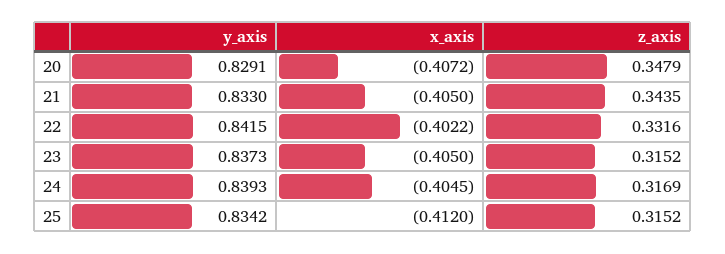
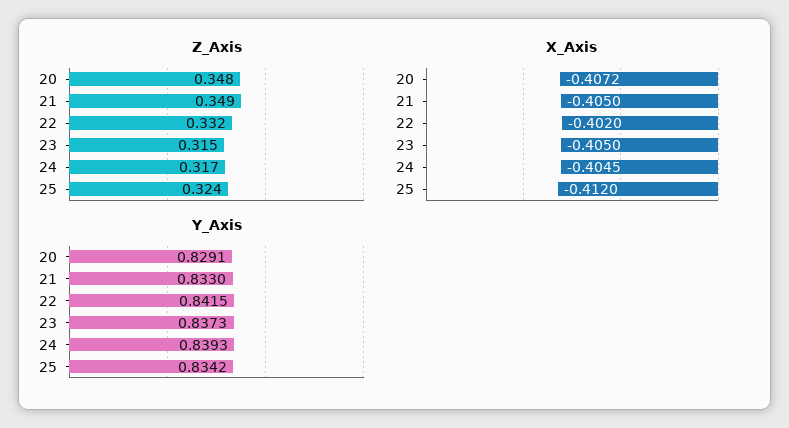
  {
    "y_axis": {
      "20": 0.8291,
      "21": 0.833,
      "22": 0.8415,
      "23": 0.8373,
      "24": 0.8393,
      "25": 0.8342
    },
    "x_axis": {
      "20": -0.4072,
      "21": -0.405,
-     "22": -0.4022,
+     "22": -0.402,
      "23": -0.405,
      "24": -0.4045,
      "25": -0.412
    },
    "z_axis": {
      "20": 0.3479,
-     "21": 0.3435,
+     "21": 0.349,
      "22": 0.3316,
      "23": 0.3152,
      "24": 0.3169,
-     "25": 0.3152
+     "25": 0.324
    }
  }

